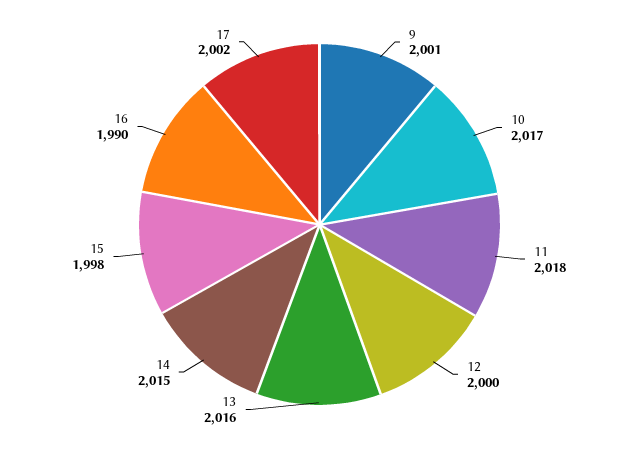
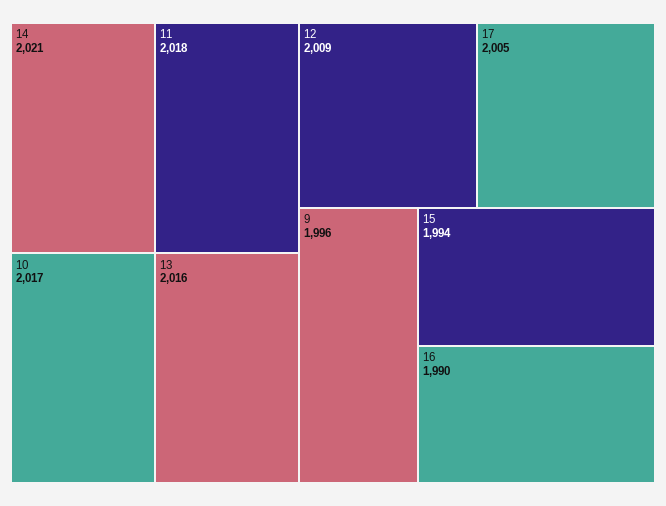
  {
-   "9": 2001,
+   "9": 1996,
    "10": 2017,
    "11": 2018,
-   "12": 2000,
+   "12": 2009,
    "13": 2016,
-   "14": 2015,
+   "14": 2021,
-   "15": 1998,
+   "15": 1994,
    "16": 1990,
-   "17": 2002
+   "17": 2005
  }

